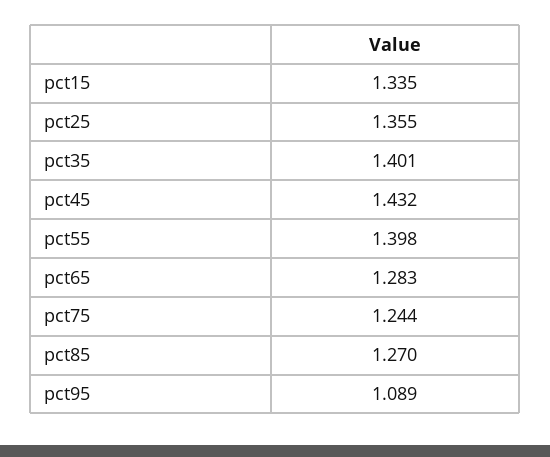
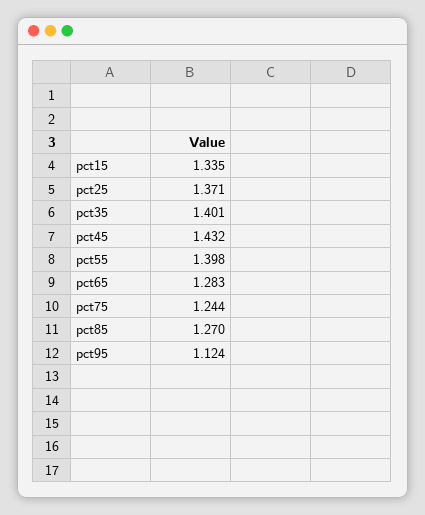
  {
    "pct15": 1.335,
-   "pct25": 1.355,
+   "pct25": 1.371,
    "pct35": 1.401,
    "pct45": 1.432,
    "pct55": 1.398,
    "pct65": 1.283,
    "pct75": 1.244,
    "pct85": 1.27,
-   "pct95": 1.089
+   "pct95": 1.124
  }

